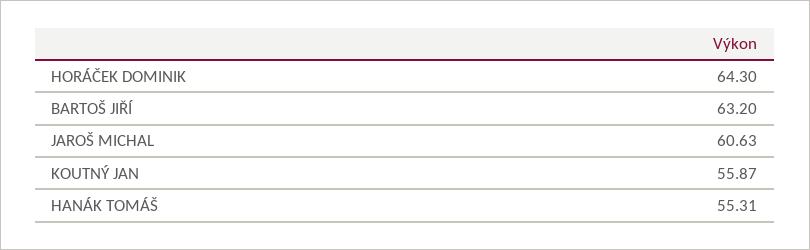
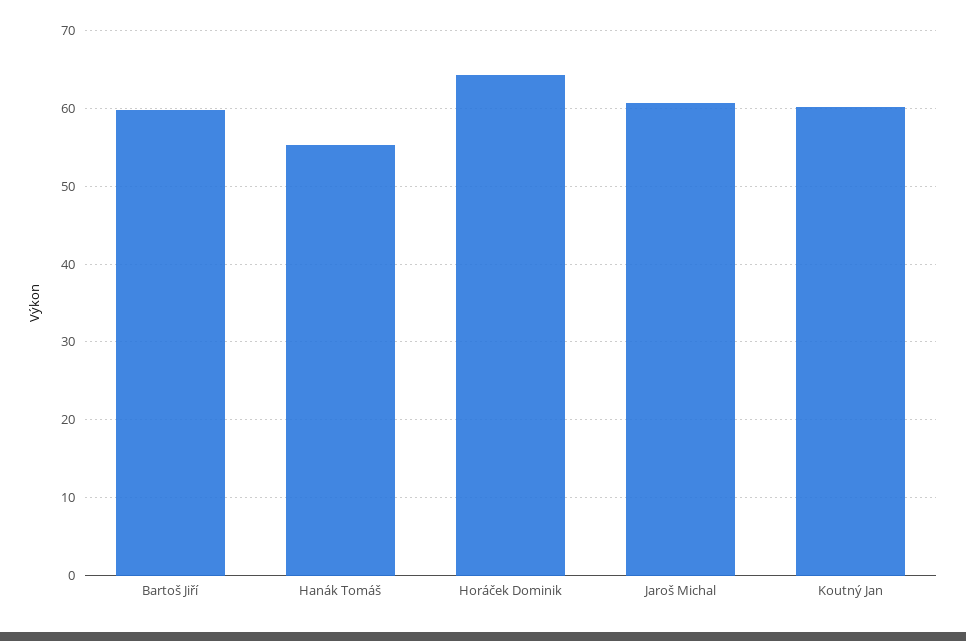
  {
    "HORÁČEK DOMINIK": 64.3,
-   "BARTOŠ JIŘÍ": 63.2,
+   "BARTOŠ JIŘÍ": 60,
    "JAROŠ MICHAL": 60.63,
-   "KOUTNÝ JAN": 55.87,
+   "KOUTNÝ JAN": 60,
    "HANÁK TOMÁŠ": 55.31
  }

